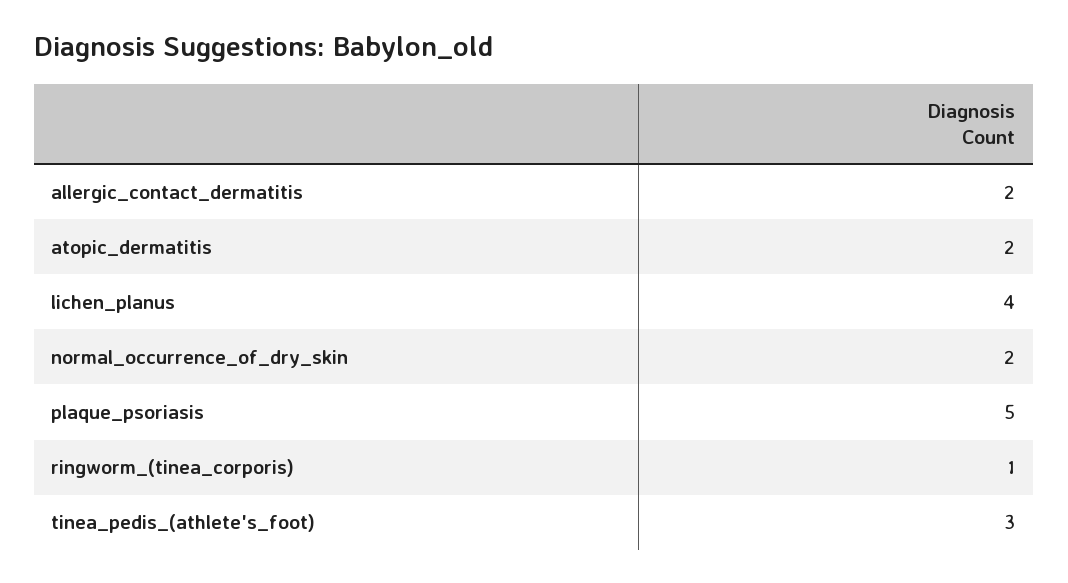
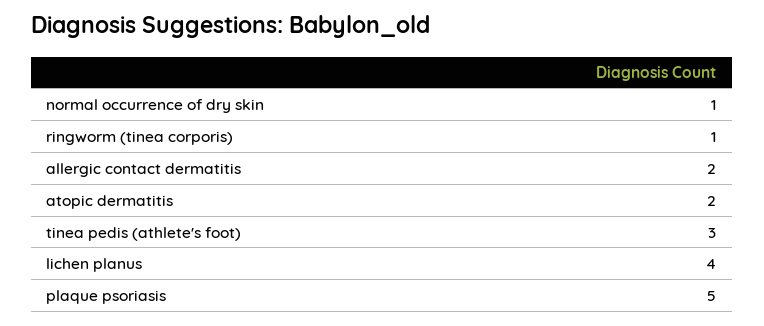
  {
    "allergic_contact_dermatitis": 2,
    "atopic_dermatitis": 2,
    "lichen_planus": 4,
-   "normal_occurrence_of_dry_skin": 2,
+   "normal_occurrence_of_dry_skin": 1,
    "plaque_psoriasis": 5,
    "ringworm_(tinea_corporis)": 1,
    "tinea_pedis_(athlete's_foot)": 3
  }

